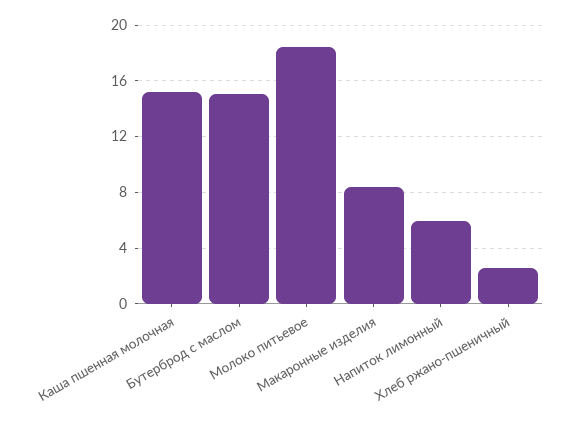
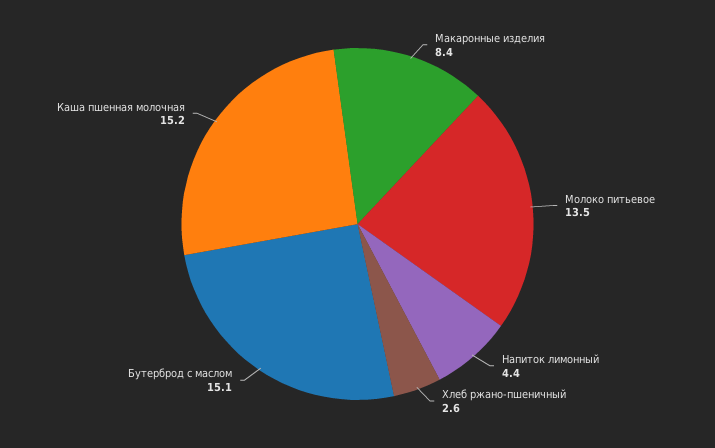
  {
    "Каша пшенная молочная": 15.2,
    "Бутерброд с маслом": 15.1,
-   "Молоко питьевое": 18.5,
+   "Молоко питьевое": 13.5,
    "Макаронные изделия": 8.4,
-   "Напиток лимонный": 6,
+   "Напиток лимонный": 4.4,
    "Хлеб ржано-пшеничный": 2.6
  }

